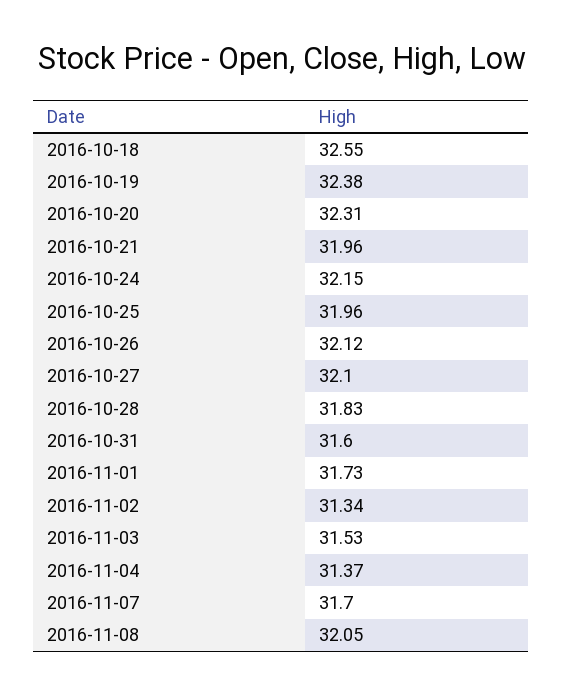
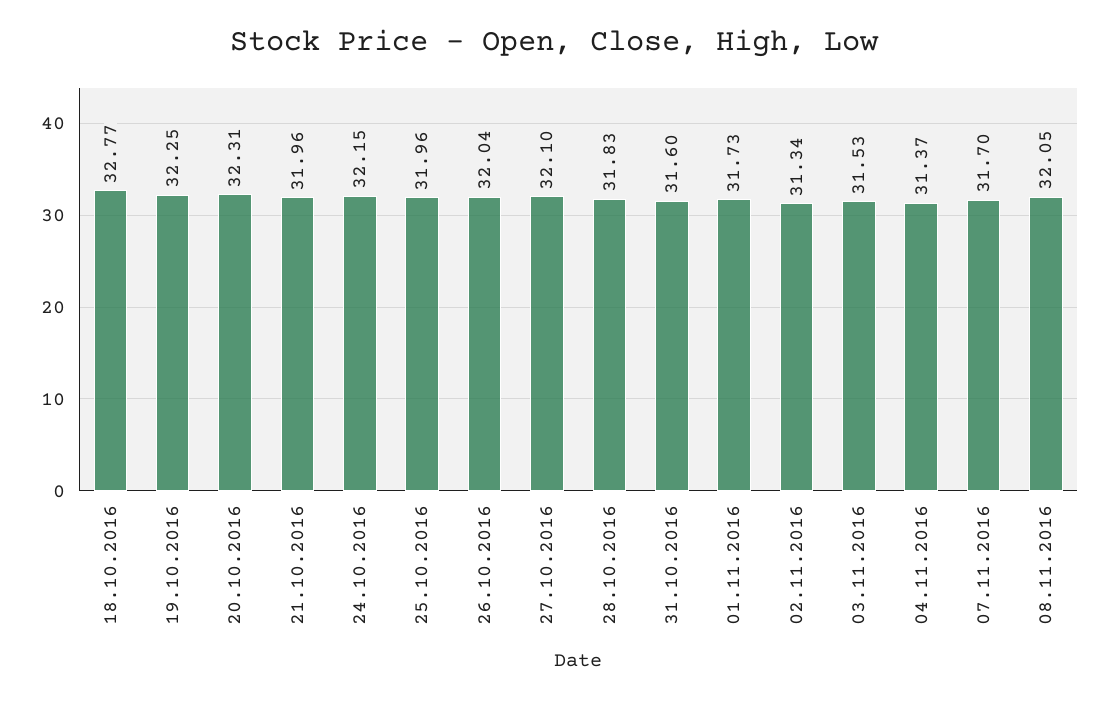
  {
-   "2016-10-18": 32.55,
+   "2016-10-18": 32.77,
-   "2016-10-19": 32.38,
+   "2016-10-19": 32.25,
    "2016-10-20": 32.31,
    "2016-10-21": 31.96,
    "2016-10-24": 32.15,
    "2016-10-25": 31.96,
-   "2016-10-26": 32.12,
+   "2016-10-26": 32.04,
    "2016-10-27": 32.1,
    "2016-10-28": 31.83,
    "2016-10-31": 31.6,
    "2016-11-01": 31.73,
    "2016-11-02": 31.34,
    "2016-11-03": 31.53,
    "2016-11-04": 31.37,
    "2016-11-07": 31.7,
    "2016-11-08": 32.05
  }

